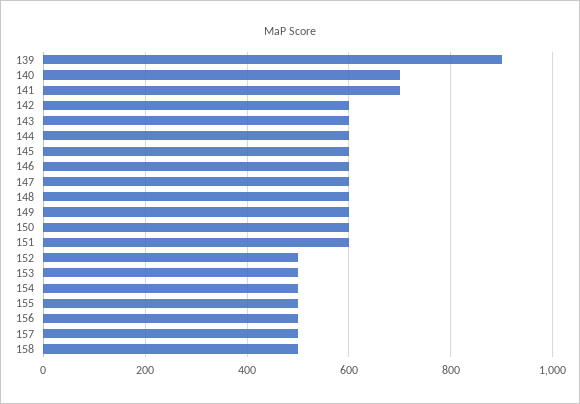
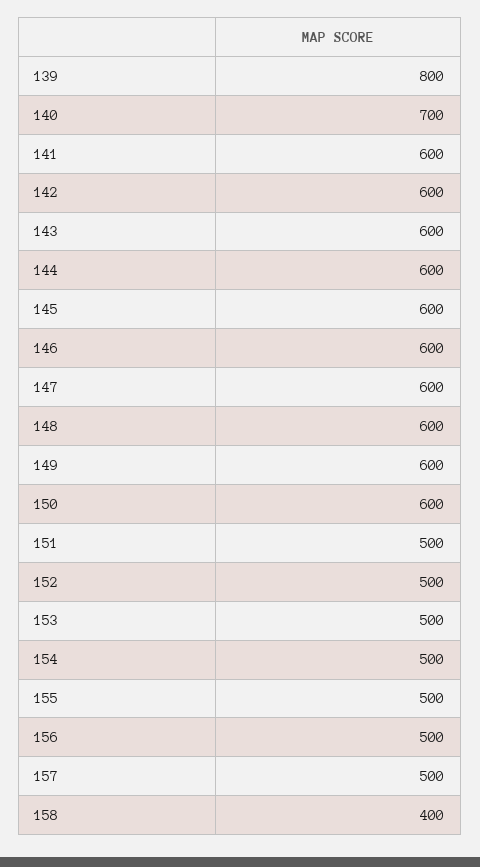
  {
-   "139": 900,
+   "139": 800,
    "140": 700,
-   "141": 700,
+   "141": 600,
    "142": 600,
    "143": 600,
    "144": 600,
    "145": 600,
    "146": 600,
    "147": 600,
    "148": 600,
    "149": 600,
    "150": 600,
-   "151": 600,
+   "151": 500,
    "152": 500,
    "153": 500,
    "154": 500,
    "155": 500,
    "156": 500,
    "157": 500,
-   "158": 500
+   "158": 400
  }

